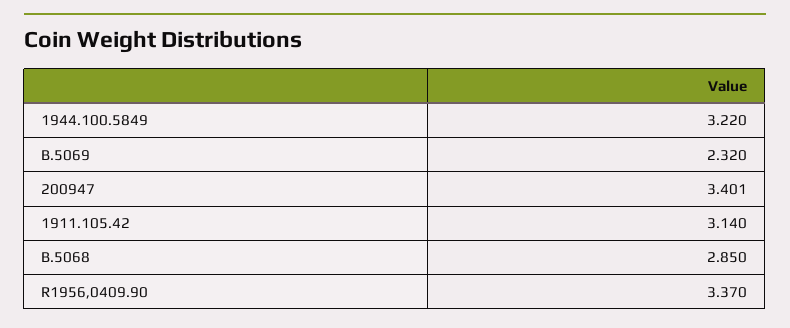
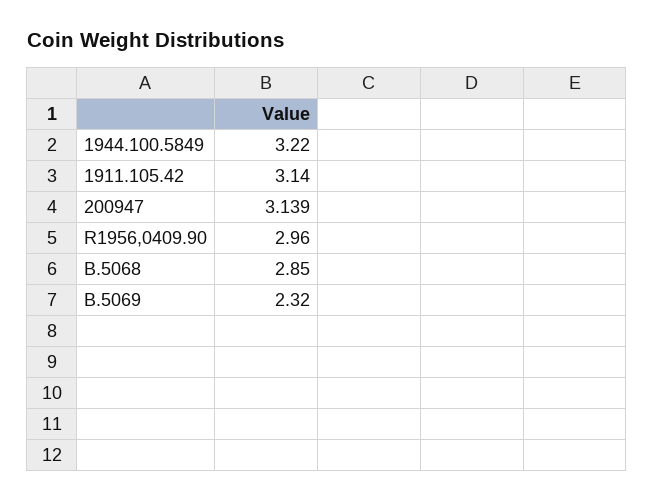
  {
    "1944.100.5849": 3.22,
    "B.5069": 2.32,
-   "200947": 3.401,
+   "200947": 3.139,
    "1911.105.42": 3.14,
    "B.5068": 2.85,
-   "R1956,0409.90": 3.37
+   "R1956,0409.90": 2.96
  }

